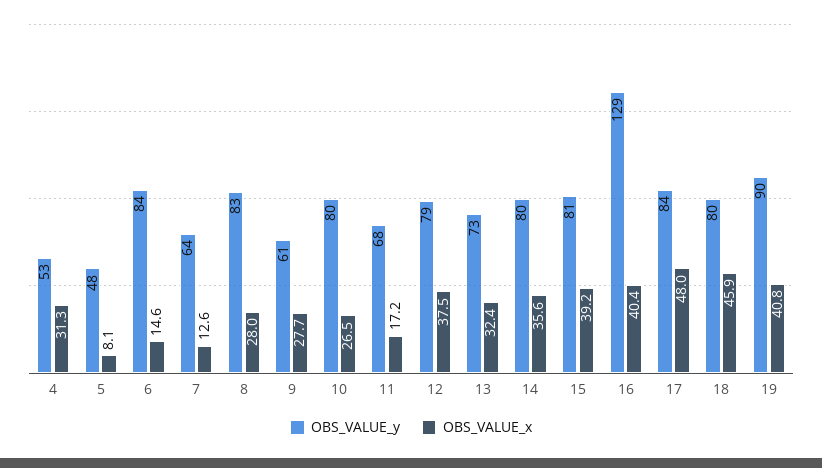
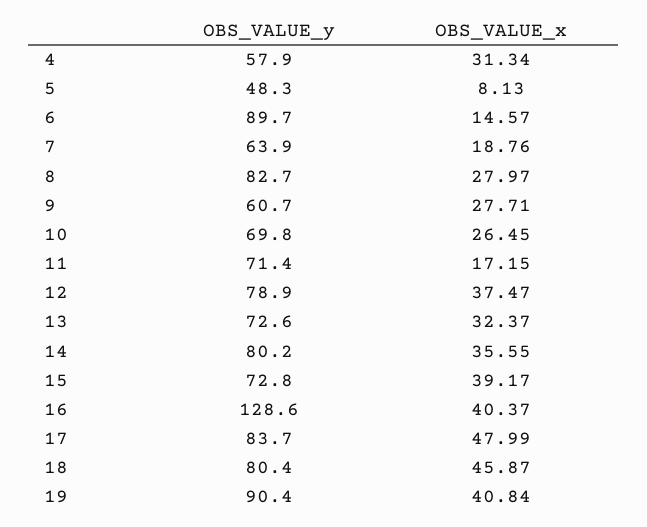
  {
    "OBS_VALUE_y": {
-     "4": 53,
+     "4": 57.9,
      "5": 48.3,
-     "6": 84,
+     "6": 89.7,
      "7": 63.9,
      "8": 82.7,
      "9": 60.7,
-     "10": 80,
+     "10": 69.8,
-     "11": 68,
+     "11": 71.4,
      "12": 78.9,
      "13": 72.6,
      "14": 80.2,
-     "15": 81,
+     "15": 72.8,
      "16": 128.6,
      "17": 83.7,
      "18": 80.4,
      "19": 90.4
    },
    "OBS_VALUE_x": {
      "4": 31.34,
      "5": 8.13,
      "6": 14.57,
-     "7": 12.6,
+     "7": 18.76,
      "8": 27.97,
      "9": 27.71,
      "10": 26.45,
      "11": 17.15,
      "12": 37.47,
      "13": 32.37,
      "14": 35.55,
      "15": 39.17,
      "16": 40.37,
      "17": 47.99,
      "18": 45.87,
      "19": 40.84
    }
  }

